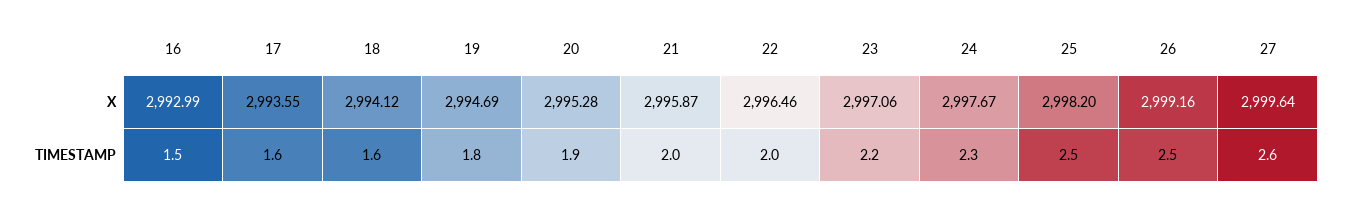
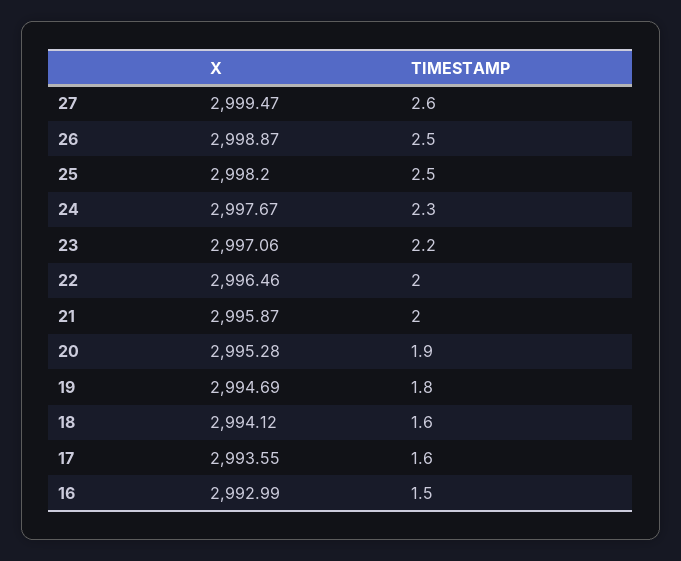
  {
    "16": {
      "X": 2992.99,
      "TIMESTAMP": 1.5
    },
    "17": {
      "X": 2993.55,
      "TIMESTAMP": 1.6
    },
    "18": {
      "X": 2994.12,
      "TIMESTAMP": 1.6
    },
    "19": {
      "X": 2994.69,
      "TIMESTAMP": 1.8
    },
    "20": {
      "X": 2995.28,
      "TIMESTAMP": 1.9
    },
    "21": {
      "X": 2995.87,
      "TIMESTAMP": 2
    },
    "22": {
      "X": 2996.46,
      "TIMESTAMP": 2
    },
    "23": {
      "X": 2997.06,
      "TIMESTAMP": 2.2
    },
    "24": {
      "X": 2997.67,
      "TIMESTAMP": 2.3
    },
    "25": {
      "X": 2998.2,
      "TIMESTAMP": 2.5
    },
    "26": {
-     "X": 2999.16,
+     "X": 2998.87,
      "TIMESTAMP": 2.5
    },
    "27": {
-     "X": 2999.64,
+     "X": 2999.47,
      "TIMESTAMP": 2.6
    }
  }

